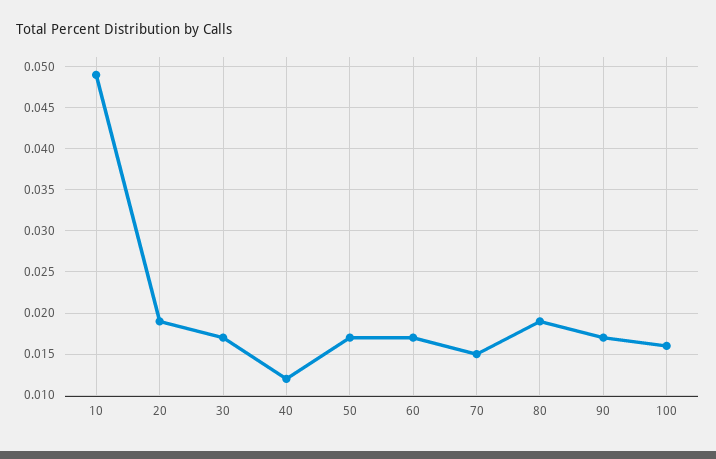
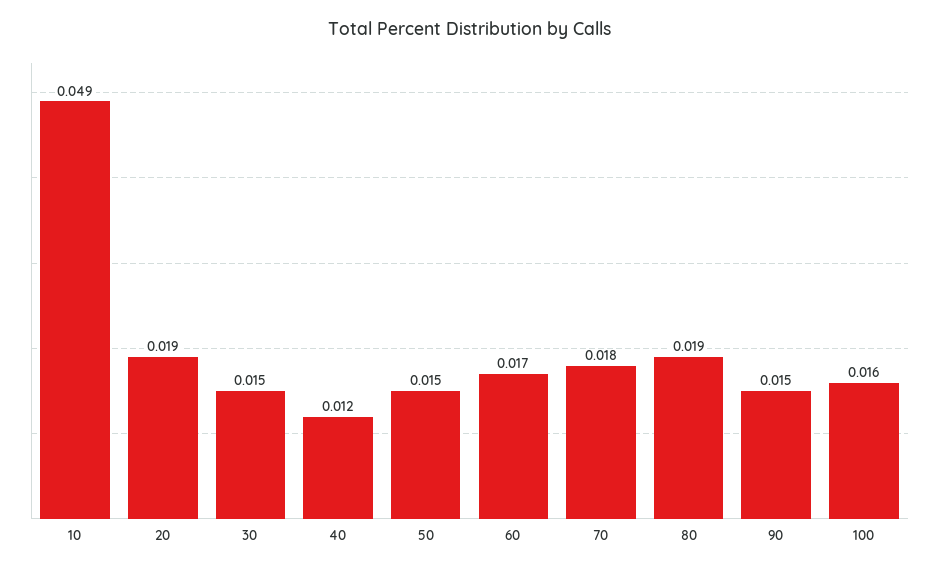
  {
    "10": 0.049,
    "20": 0.019,
-   "30": 0.017,
+   "30": 0.015,
    "40": 0.012,
-   "50": 0.017,
+   "50": 0.015,
    "60": 0.017,
-   "70": 0.015,
+   "70": 0.018,
    "80": 0.019,
-   "90": 0.017,
+   "90": 0.015,
    "100": 0.016
  }

